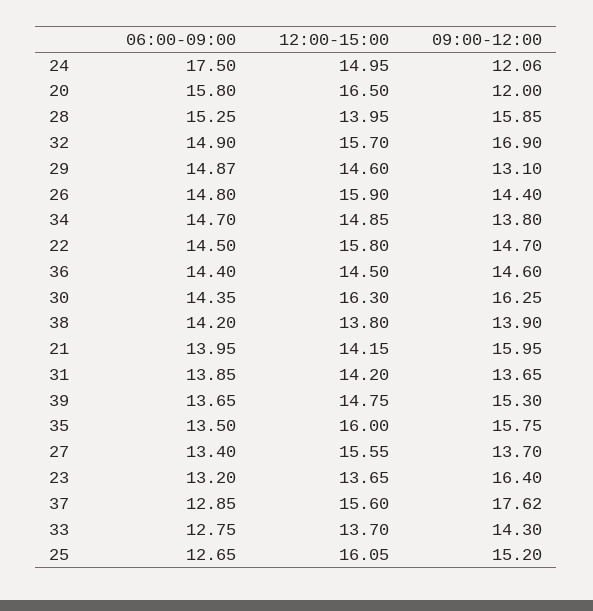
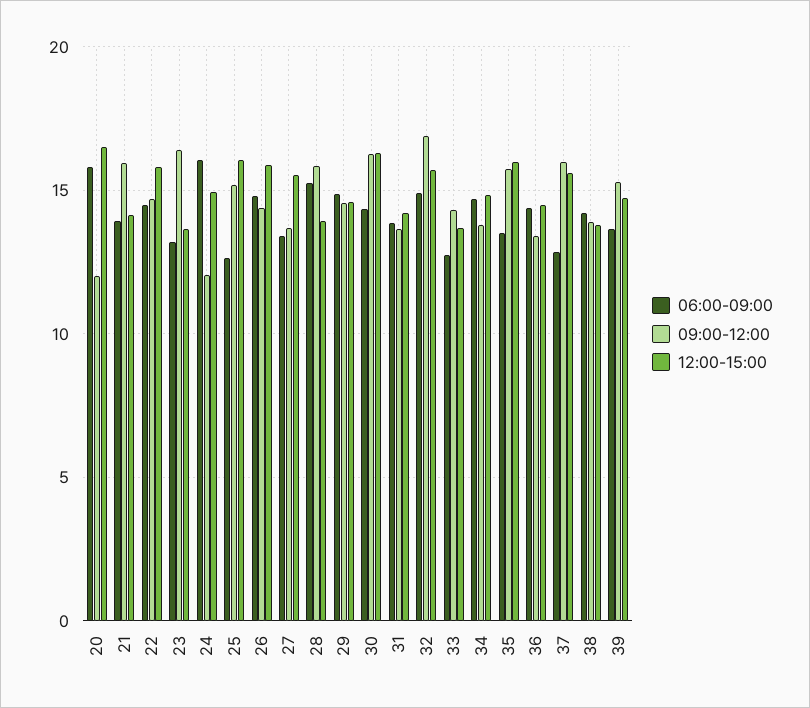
  {
    "06:00-09:00": {
-     "24": 17.5,
+     "24": 16,
      "20": 15.8,
      "28": 15.25,
      "32": 14.9,
      "29": 14.87,
      "26": 14.8,
      "34": 14.7,
      "22": 14.5,
      "36": 14.4,
      "30": 14.35,
      "38": 14.2,
      "21": 13.95,
      "31": 13.85,
      "39": 13.65,
      "35": 13.5,
      "27": 13.4,
      "23": 13.2,
      "37": 12.85,
      "33": 12.75,
      "25": 12.65
    },
    "12:00-15:00": {
      "24": 14.95,
      "20": 16.5,
      "28": 13.95,
      "32": 15.7,
      "29": 14.6,
      "26": 15.9,
      "34": 14.85,
      "22": 15.8,
      "36": 14.5,
      "30": 16.3,
      "38": 13.8,
      "21": 14.15,
      "31": 14.2,
      "39": 14.75,
      "35": 16,
      "27": 15.55,
      "23": 13.65,
      "37": 15.6,
      "33": 13.7,
      "25": 16.05
    },
    "09:00-12:00": {
      "24": 12.06,
      "20": 12,
      "28": 15.85,
      "32": 16.9,
-     "29": 13.1,
+     "29": 14.5,
      "26": 14.4,
      "34": 13.8,
      "22": 14.7,
-     "36": 14.6,
+     "36": 13.5,
      "30": 16.25,
      "38": 13.9,
      "21": 15.95,
      "31": 13.65,
      "39": 15.3,
      "35": 15.75,
      "27": 13.7,
      "23": 16.4,
-     "37": 17.62,
+     "37": 16,
      "33": 14.3,
      "25": 15.2
    }
  }

